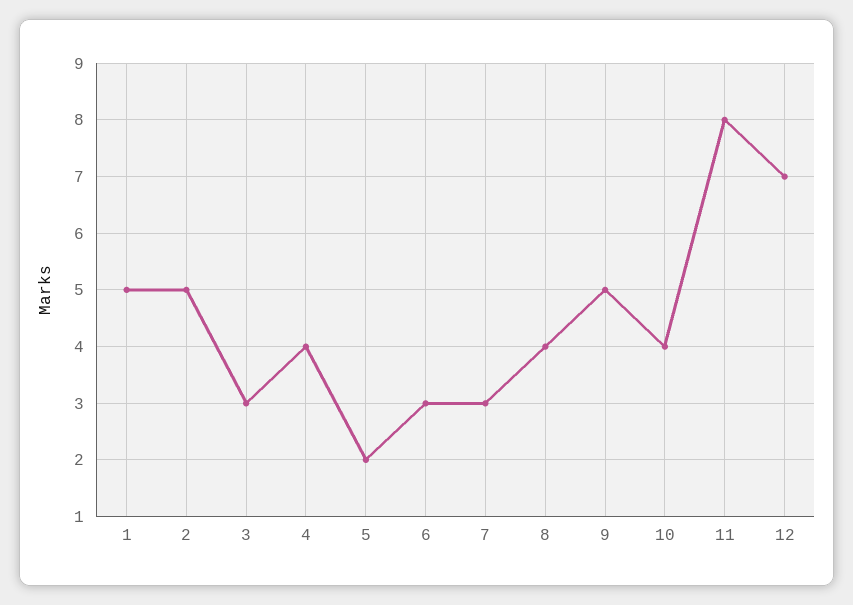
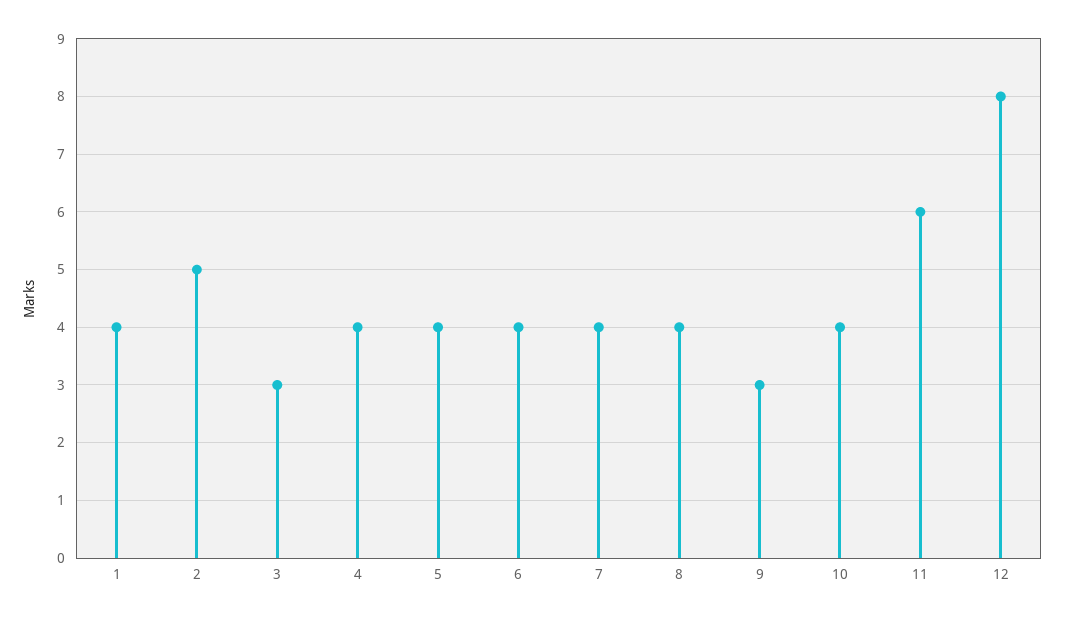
  {
-   "1": 5,
+   "1": 4,
    "2": 5,
    "3": 3,
    "4": 4,
-   "5": 2,
+   "5": 4,
-   "6": 3,
+   "6": 4,
-   "7": 3,
+   "7": 4,
    "8": 4,
-   "9": 5,
+   "9": 3,
    "10": 4,
-   "11": 8,
+   "11": 6,
-   "12": 7
+   "12": 8
  }

